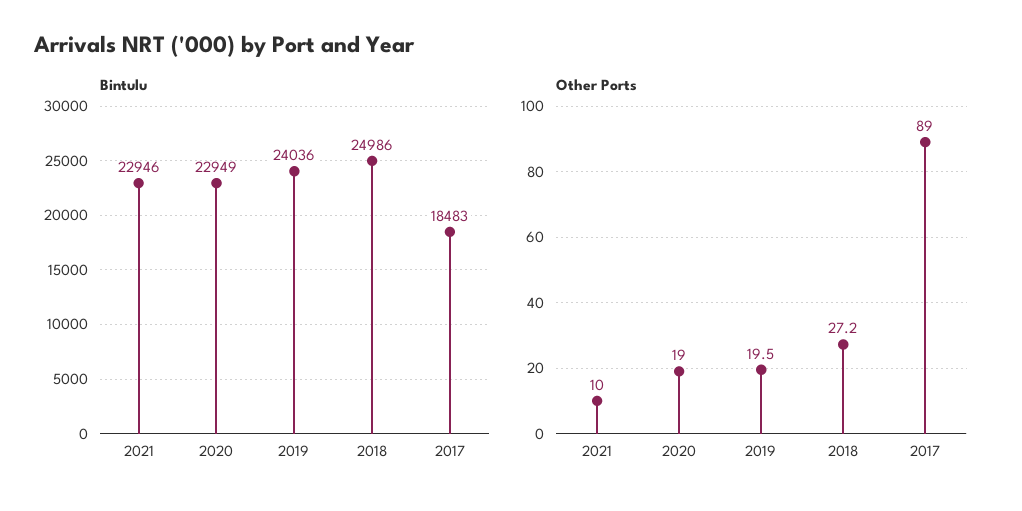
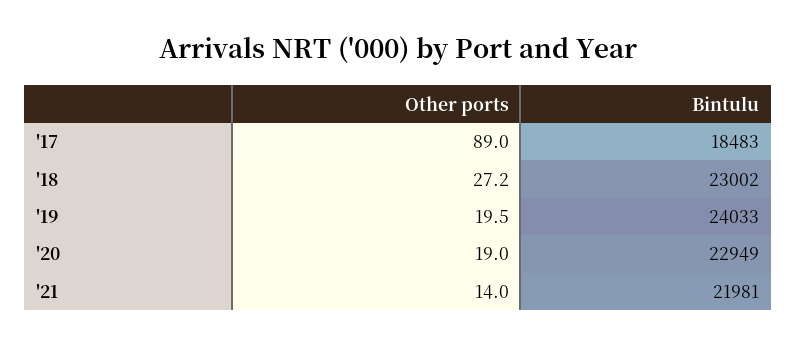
  {
    "Bintulu": {
-     "2021": 22946,
+     "2021": 21981,
      "2020": 22949,
-     "2019": 24036,
+     "2019": 24033,
-     "2018": 24986,
+     "2018": 23002,
      "2017": 18483
    },
    "Other Ports": {
-     "2021": 10,
+     "2021": 14,
      "2020": 19,
      "2019": 19.5,
      "2018": 27.2,
      "2017": 89
    }
  }

